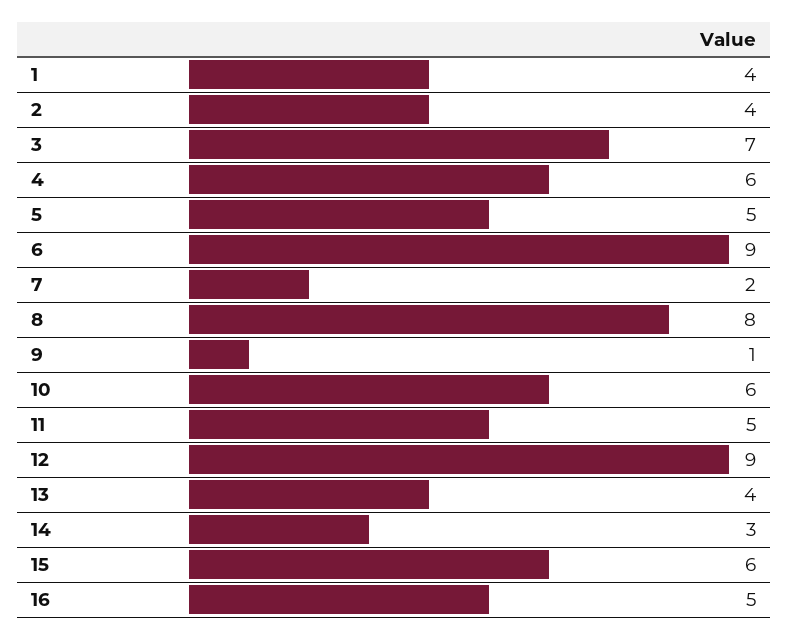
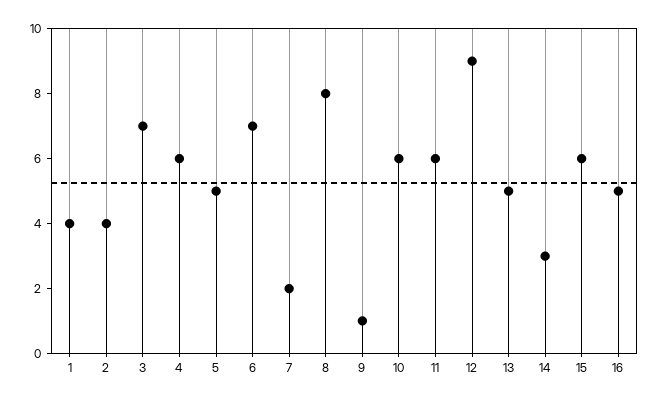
  {
    "1": 4,
    "2": 4,
    "3": 7,
    "4": 6,
    "5": 5,
-   "6": 9,
+   "6": 7,
    "7": 2,
    "8": 8,
    "9": 1,
    "10": 6,
-   "11": 5,
+   "11": 6,
    "12": 9,
-   "13": 4,
+   "13": 5,
    "14": 3,
    "15": 6,
    "16": 5
  }

